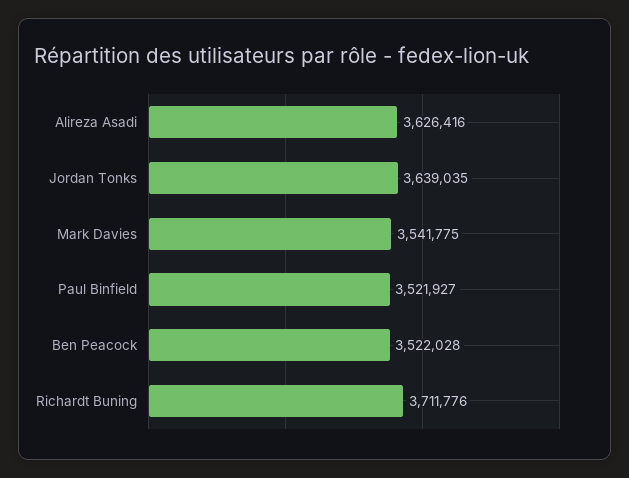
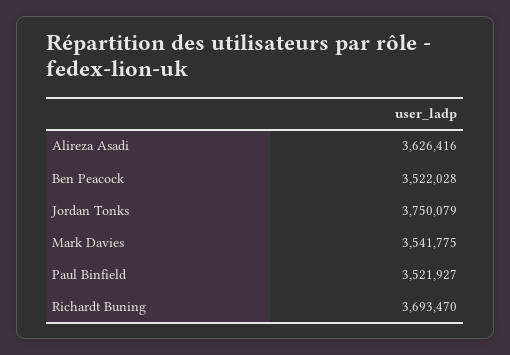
  {
    "Alireza Asadi": 3626416,
-   "Jordan Tonks": 3639035,
+   "Jordan Tonks": 3750079,
    "Mark Davies": 3541775,
    "Paul Binfield": 3521927,
    "Ben Peacock": 3522028,
-   "Richardt Buning": 3711776
+   "Richardt Buning": 3693470
  }

